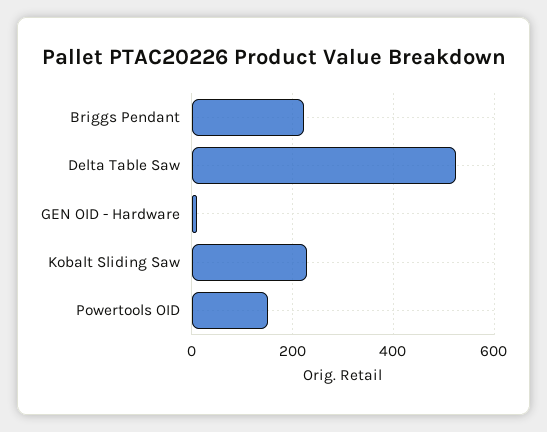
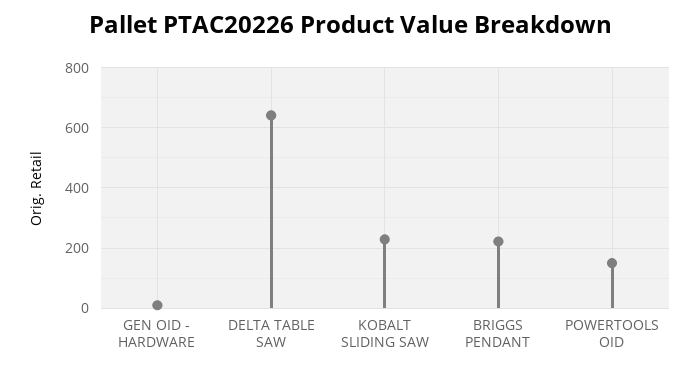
  {
    "Briggs Pendant": 220,
-   "Delta Table Saw": 520,
+   "Delta Table Saw": 640,
    "GEN OID - Hardware": 0,
    "Kobalt Sliding Saw": 220,
    "Powertools OID": 160
  }

